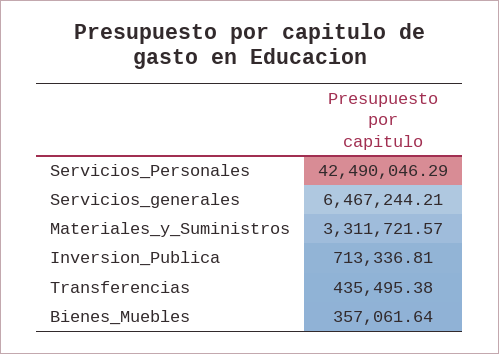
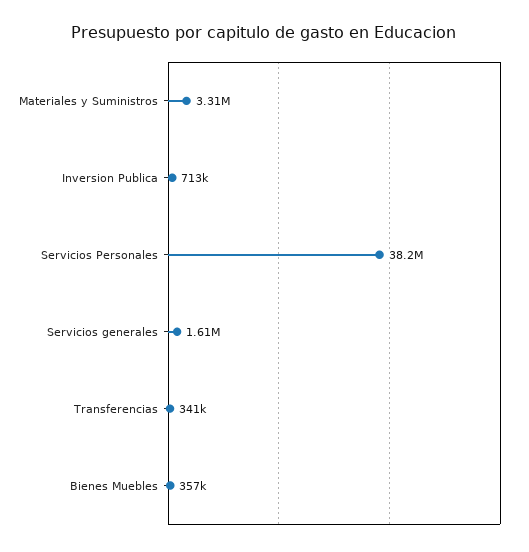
  {
-   "Servicios_Personales": 42490046.29,
+   "Servicios_Personales": 38200000,
-   "Servicios_generales": 6467244.21,
+   "Servicios_generales": 1610000,
    "Materiales_y_Suministros": 3311721.57,
    "Inversion_Publica": 713336.81,
-   "Transferencias": 435495.38,
+   "Transferencias": 341000,
    "Bienes_Muebles": 357061.64
  }

